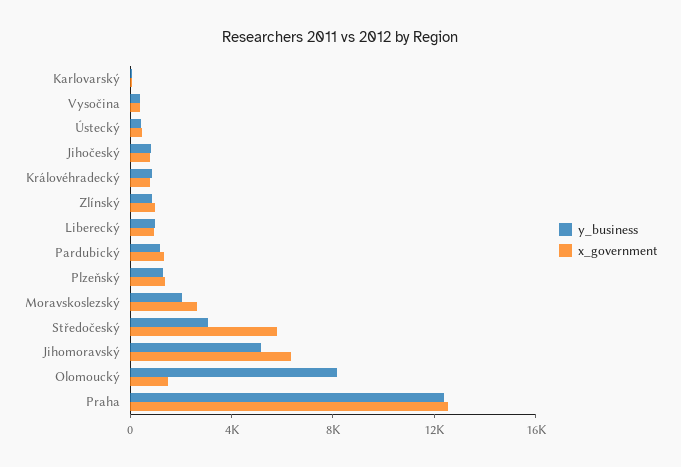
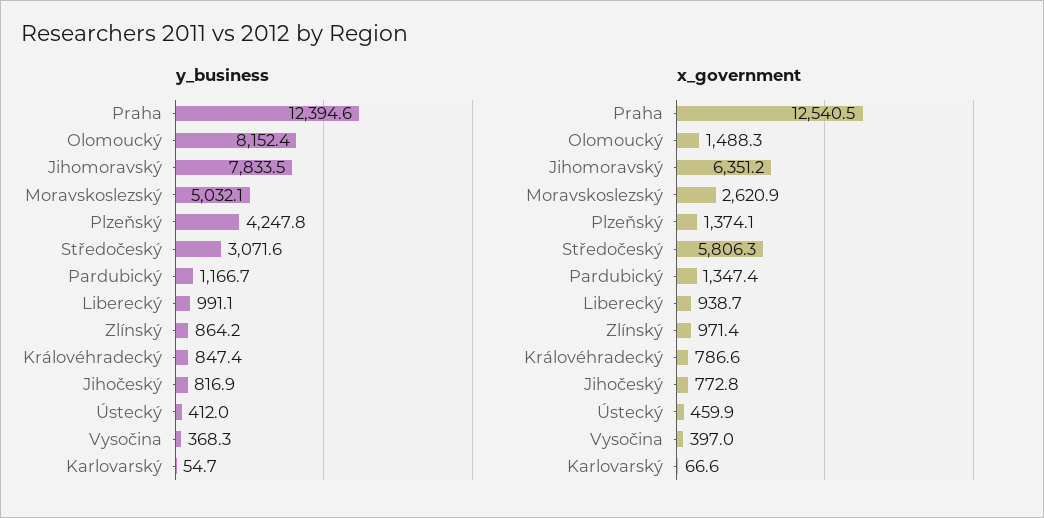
  {
    "y_business": {
      "Karlovarský": 54.7,
      "Vysočina": 368.3,
      "Ústecký": 412,
      "Jihočeský": 816.9,
      "Královéhradecký": 847.4,
      "Zlínský": 864.2,
      "Liberecký": 991.1,
      "Pardubický": 1166.7,
-     "Plzeňský": 1000,
+     "Plzeňský": 4247.8,
-     "Moravskoslezský": 2000,
+     "Moravskoslezský": 5032.1,
      "Středočeský": 3071.6,
-     "Jihomoravský": 5000,
+     "Jihomoravský": 7833.5,
      "Olomoucký": 8152.4,
      "Praha": 12394.6
    },
    "x_government": {
      "Karlovarský": 66.6,
      "Vysočina": 397,
      "Ústecký": 459.9,
      "Jihočeský": 772.8,
      "Královéhradecký": 786.6,
      "Zlínský": 971.4,
      "Liberecký": 938.7,
      "Pardubický": 1347.4,
      "Plzeňský": 1374.1,
      "Moravskoslezský": 2620.9,
      "Středočeský": 5806.3,
      "Jihomoravský": 6351.2,
      "Olomoucký": 1488.3,
      "Praha": 12540.5
    }
  }

